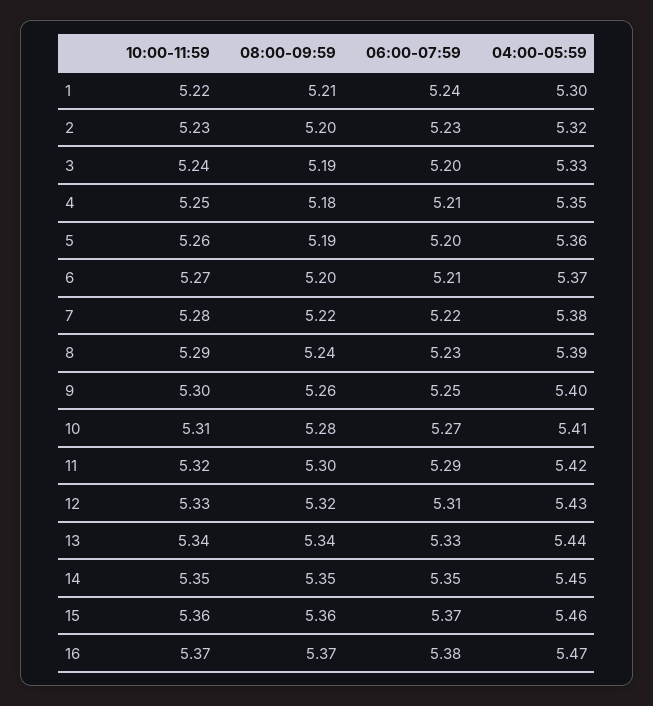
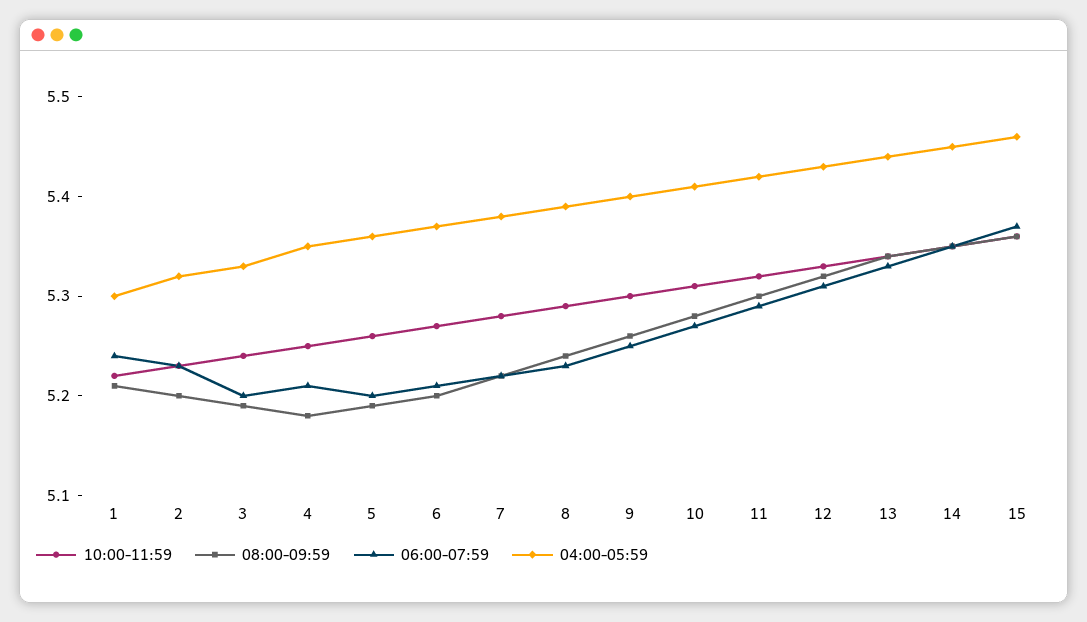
  {
    "10:00-11:59": {
      "1": 5.22,
      "2": 5.23,
      "3": 5.24,
      "4": 5.25,
      "5": 5.26,
      "6": 5.27,
      "7": 5.28,
      "8": 5.29,
      "9": 5.3,
      "10": 5.31,
      "11": 5.32,
      "12": 5.33,
      "13": 5.34,
      "14": 5.35,
-     "15": 5.36,
+     "15": 5.36
-     "16": 5.37
    },
    "08:00-09:59": {
      "1": 5.21,
      "2": 5.2,
      "3": 5.19,
      "4": 5.18,
      "5": 5.19,
      "6": 5.2,
      "7": 5.22,
      "8": 5.24,
      "9": 5.26,
      "10": 5.28,
      "11": 5.3,
      "12": 5.32,
      "13": 5.34,
      "14": 5.35,
-     "15": 5.36,
+     "15": 5.36
-     "16": 5.37
    },
    "06:00-07:59": {
      "1": 5.24,
      "2": 5.23,
      "3": 5.2,
      "4": 5.21,
      "5": 5.2,
      "6": 5.21,
      "7": 5.22,
      "8": 5.23,
      "9": 5.25,
      "10": 5.27,
      "11": 5.29,
      "12": 5.31,
      "13": 5.33,
      "14": 5.35,
-     "15": 5.37,
+     "15": 5.37
-     "16": 5.38
    },
    "04:00-05:59": {
      "1": 5.3,
      "2": 5.32,
      "3": 5.33,
      "4": 5.35,
      "5": 5.36,
      "6": 5.37,
      "7": 5.38,
      "8": 5.39,
      "9": 5.4,
      "10": 5.41,
      "11": 5.42,
      "12": 5.43,
      "13": 5.44,
      "14": 5.45,
-     "15": 5.46,
+     "15": 5.46
-     "16": 5.47
    }
  }

